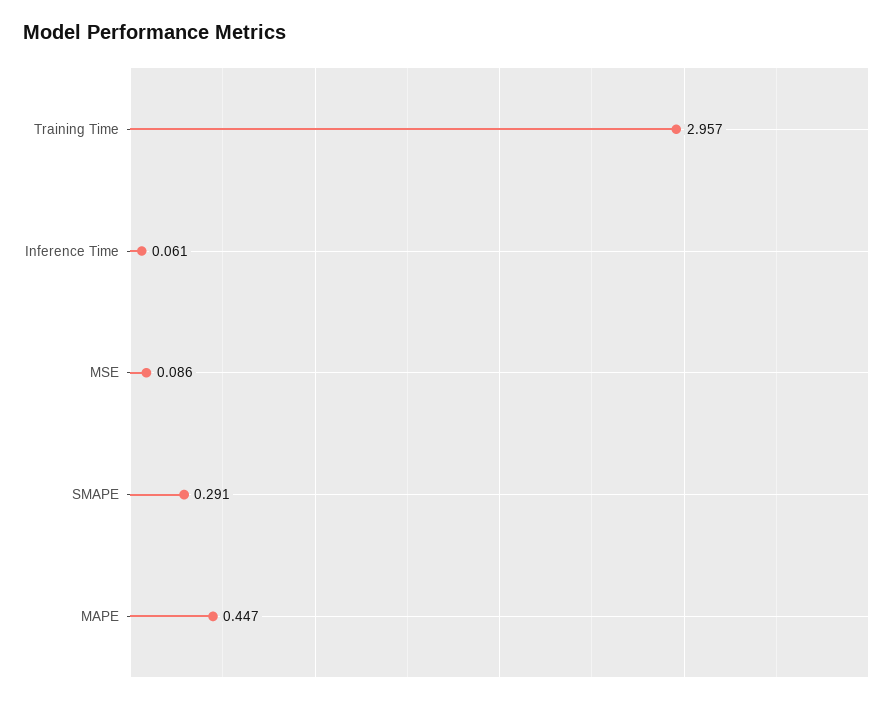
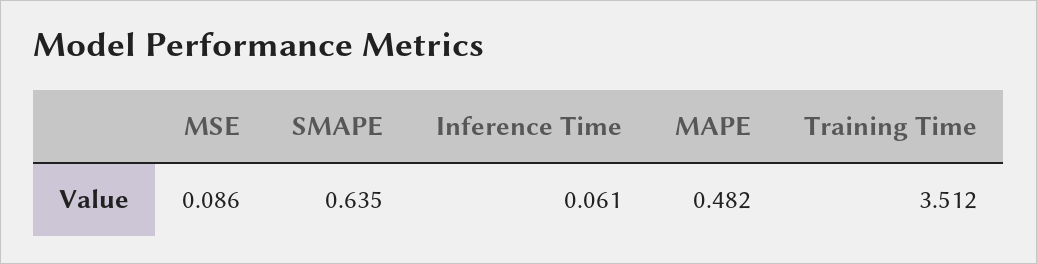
  {
-   "Training Time": 2.957,
+   "Training Time": 3.512,
    "Inference Time": 0.061,
    "MSE": 0.086,
-   "SMAPE": 0.291,
+   "SMAPE": 0.635,
-   "MAPE": 0.447
+   "MAPE": 0.482
  }

